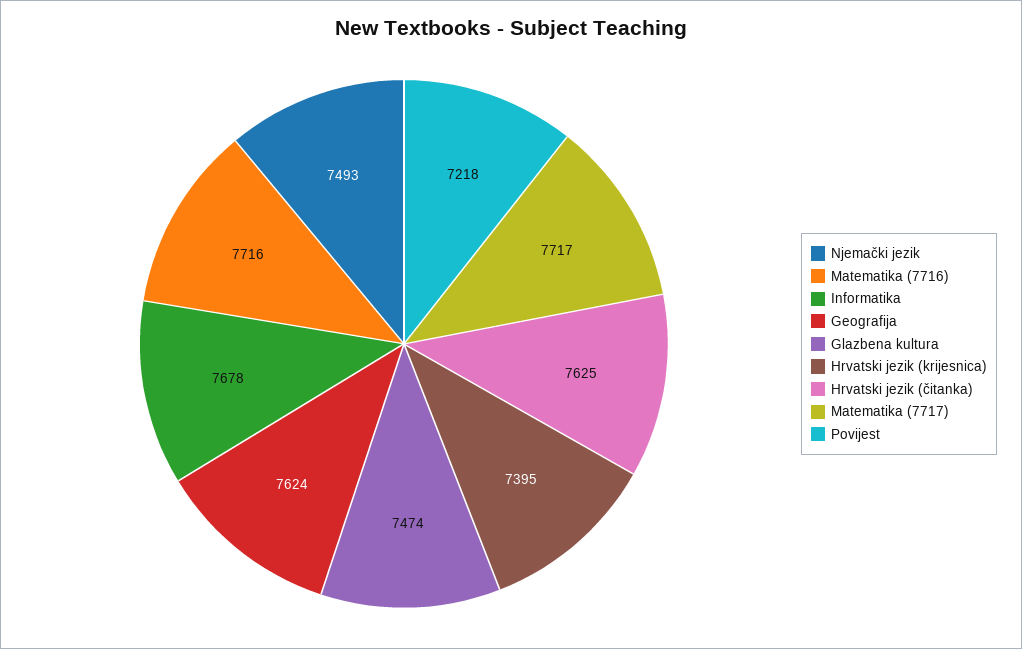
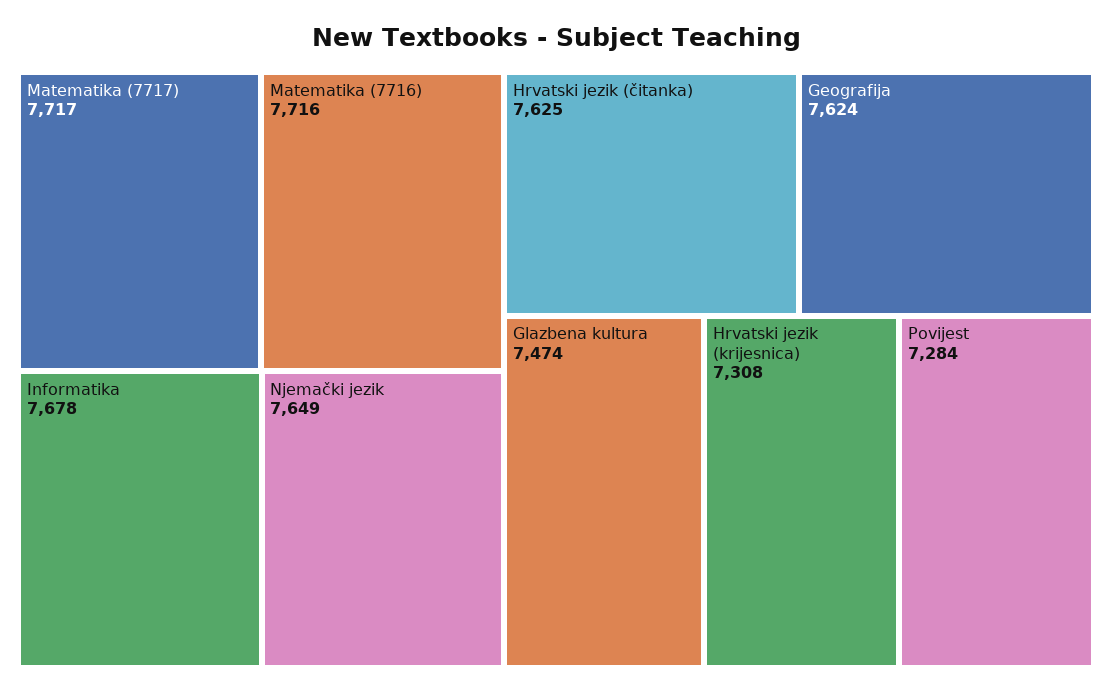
  {
-   "Njemački jezik": 7493,
+   "Njemački jezik": 7649,
    "Matematika (7716)": 7716,
    "Informatika": 7678,
    "Geografija": 7624,
    "Glazbena kultura": 7474,
-   "Hrvatski jezik (krijesnica)": 7395,
+   "Hrvatski jezik (krijesnica)": 7308,
    "Hrvatski jezik (čitanka)": 7625,
    "Matematika (7717)": 7717,
-   "Povijest": 7218
+   "Povijest": 7284
  }

